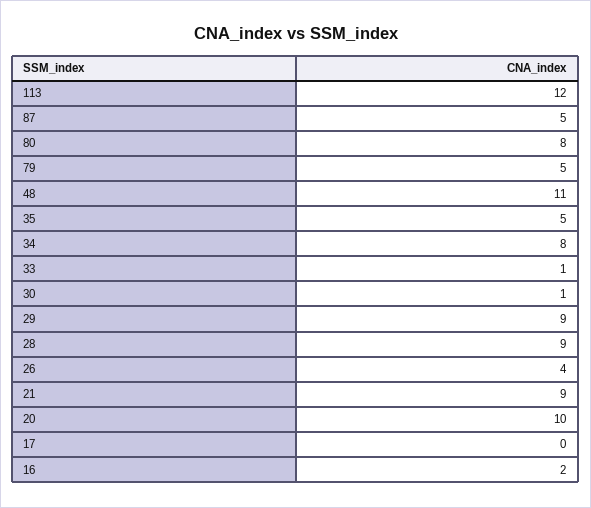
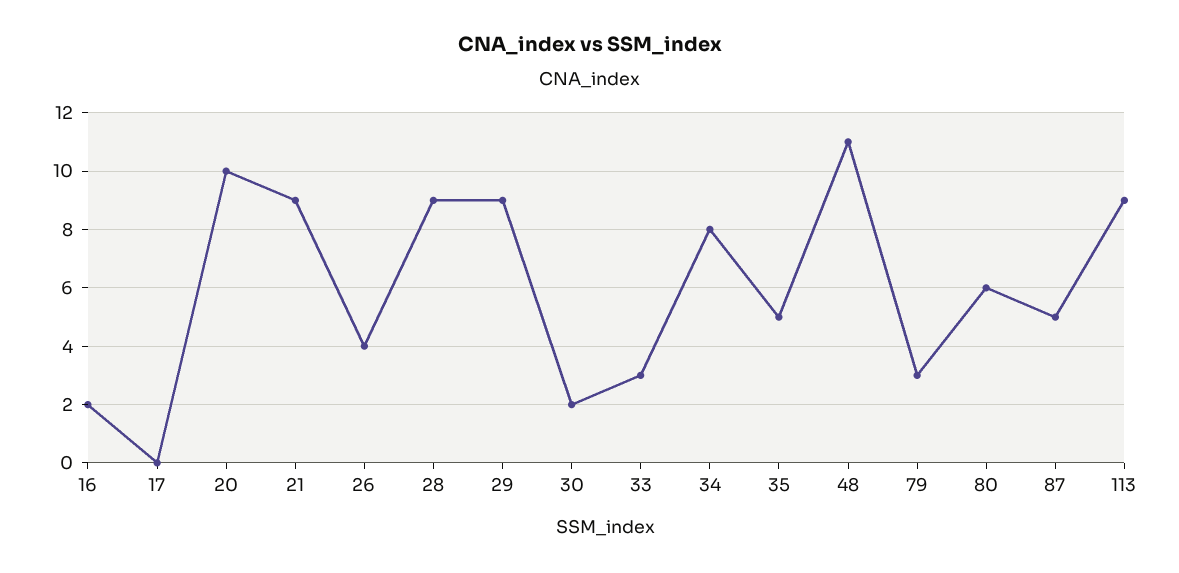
  {
-   "113": 12,
+   "113": 9,
    "87": 5,
-   "80": 8,
+   "80": 6,
-   "79": 5,
+   "79": 3,
    "48": 11,
    "35": 5,
    "34": 8,
-   "33": 1,
+   "33": 3,
-   "30": 1,
+   "30": 2,
    "29": 9,
    "28": 9,
    "26": 4,
    "21": 9,
    "20": 10,
    "17": 0,
    "16": 2
  }

